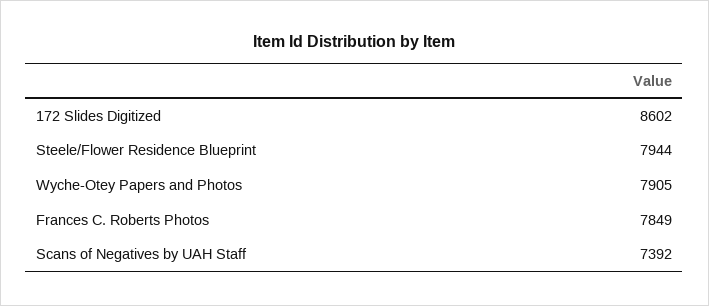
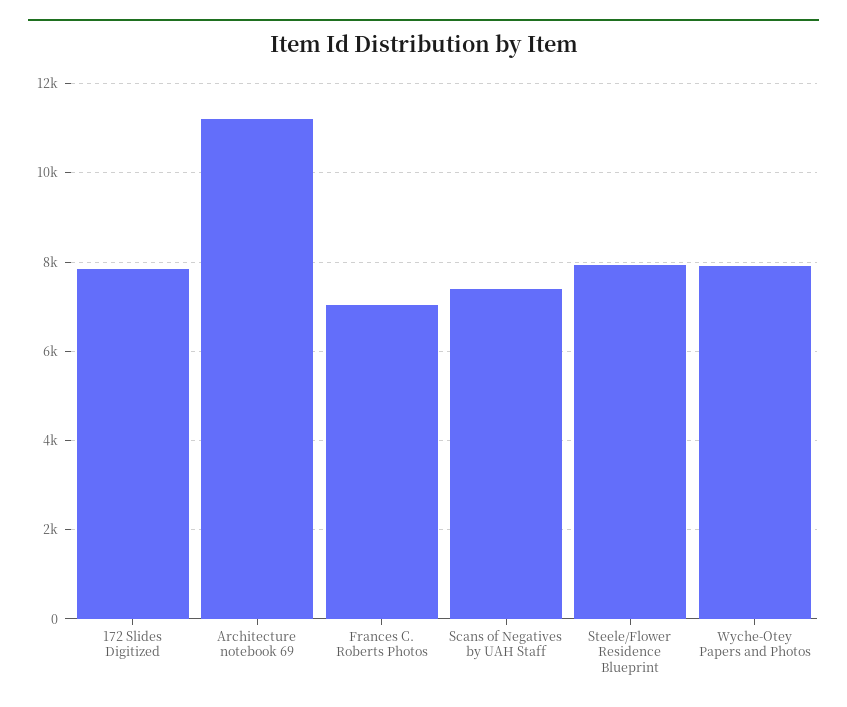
  {
-   "172 Slides Digitized": 8602,
+   "172 Slides Digitized": 7800,
    "Steele/Flower Residence Blueprint": 7944,
    "Wyche-Otey Papers and Photos": 7905,
-   "Frances C. Roberts Photos": 7849,
+   "Frances C. Roberts Photos": 7000,
-   "Scans of Negatives by UAH Staff": 7392
+   "Scans of Negatives by UAH Staff": 7392,
+   "Architecture notebook 69": 11200
  }

